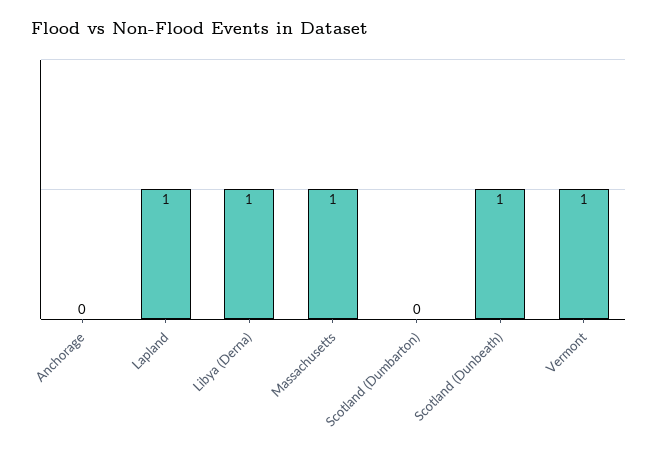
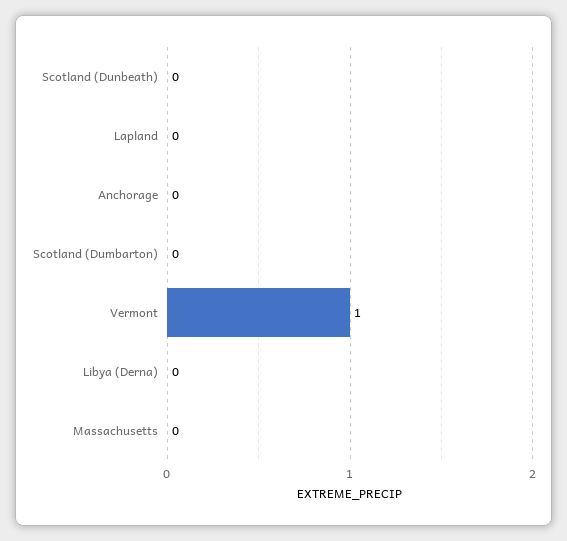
  {
    "Anchorage": 0,
-   "Lapland": 1,
+   "Lapland": 0,
-   "Libya (Derna)": 1,
+   "Libya (Derna)": 0,
-   "Massachusetts": 1,
+   "Massachusetts": 0,
    "Scotland (Dumbarton)": 0,
-   "Scotland (Dunbeath)": 1,
+   "Scotland (Dunbeath)": 0,
    "Vermont": 1
  }

